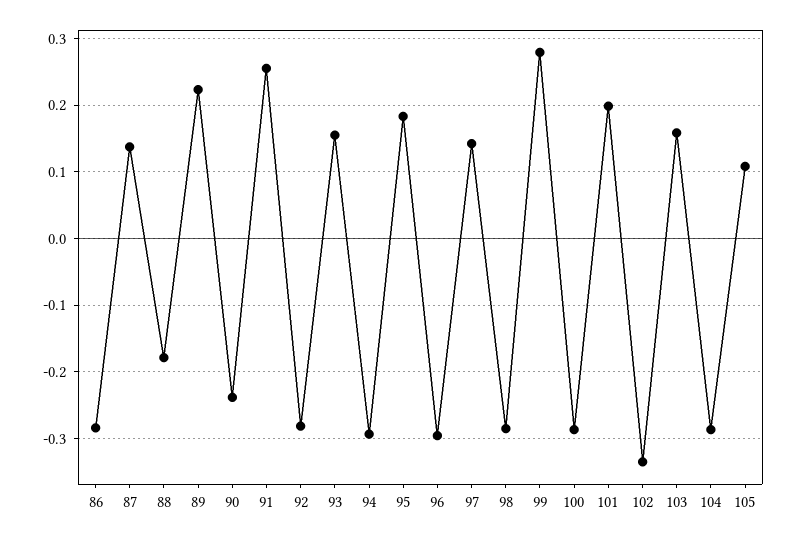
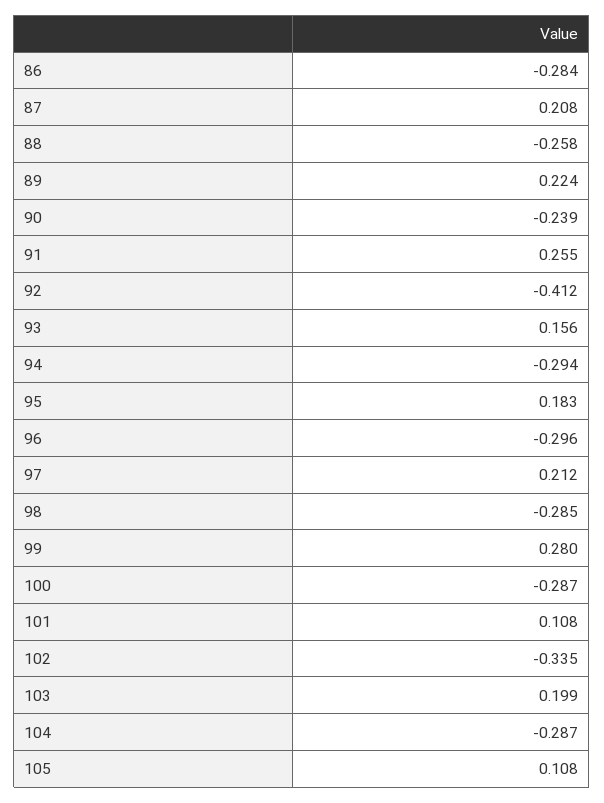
  {
    "86": -0.284,
-   "87": 0.14,
+   "87": 0.208,
-   "88": -0.18,
+   "88": -0.258,
    "89": 0.224,
    "90": -0.239,
    "91": 0.255,
-   "92": -0.28,
+   "92": -0.412,
    "93": 0.156,
    "94": -0.294,
    "95": 0.183,
    "96": -0.296,
-   "97": 0.14,
+   "97": 0.212,
    "98": -0.285,
    "99": 0.28,
    "100": -0.287,
-   "101": 0.2,
+   "101": 0.108,
    "102": -0.335,
-   "103": 0.16,
+   "103": 0.199,
    "104": -0.287,
    "105": 0.108
  }

